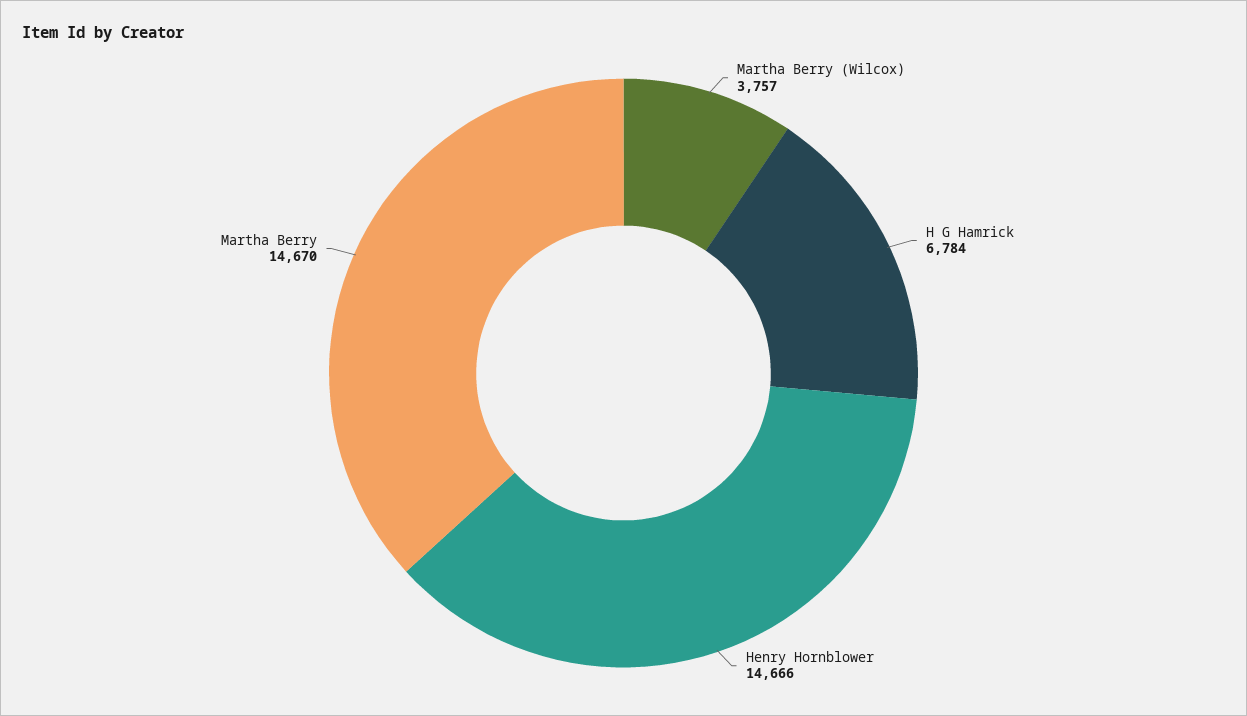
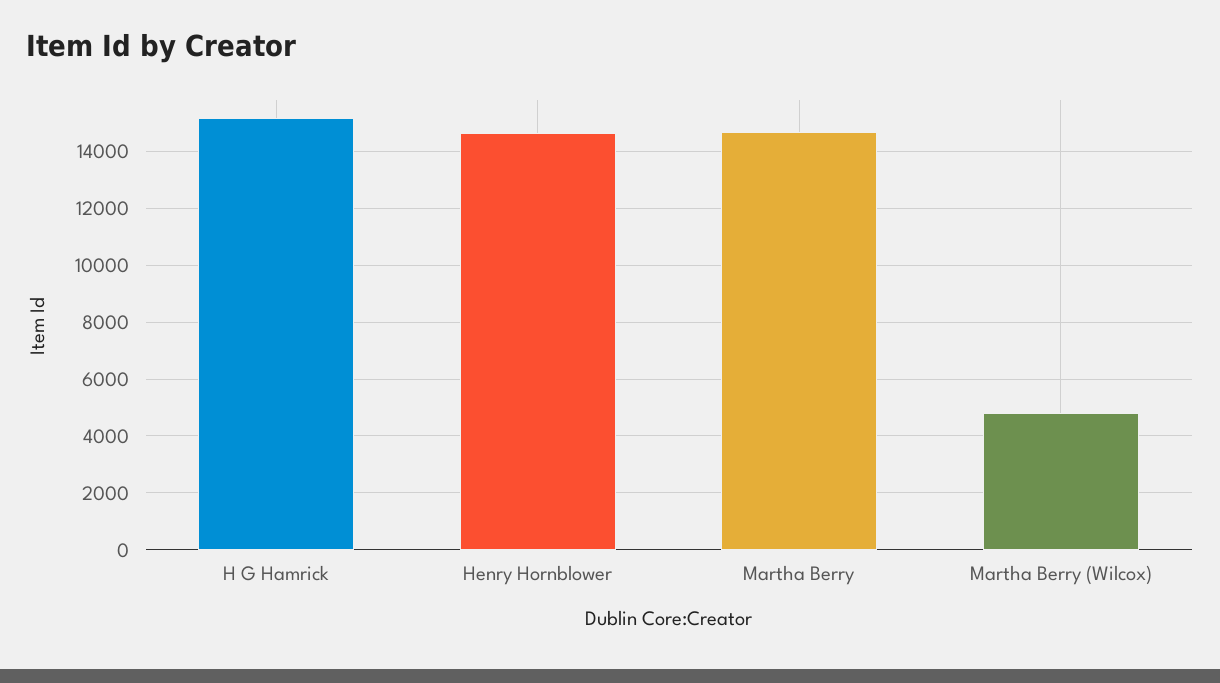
  {
-   "Martha Berry (Wilcox)": 3757,
+   "Martha Berry (Wilcox)": 4750,
-   "H G Hamrick": 6784,
+   "H G Hamrick": 15250,
    "Henry Hornblower": 14666,
    "Martha Berry": 14670
  }

